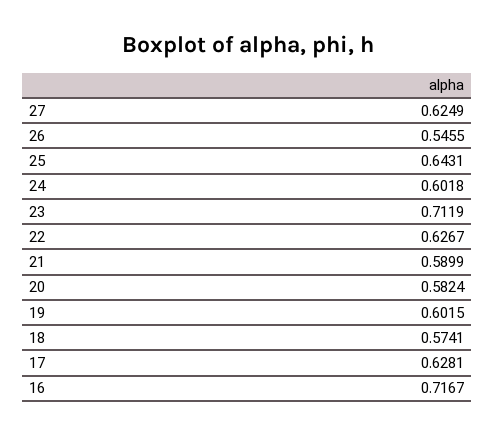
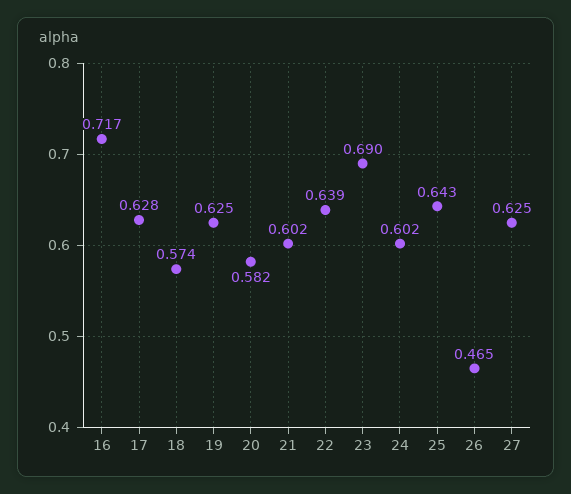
  {
    "27": 0.6249,
-   "26": 0.5455,
+   "26": 0.465,
    "25": 0.6431,
    "24": 0.6018,
-   "23": 0.7119,
+   "23": 0.69,
-   "22": 0.6267,
+   "22": 0.639,
-   "21": 0.5899,
+   "21": 0.602,
    "20": 0.5824,
-   "19": 0.6015,
+   "19": 0.625,
    "18": 0.5741,
    "17": 0.6281,
    "16": 0.7167
  }

